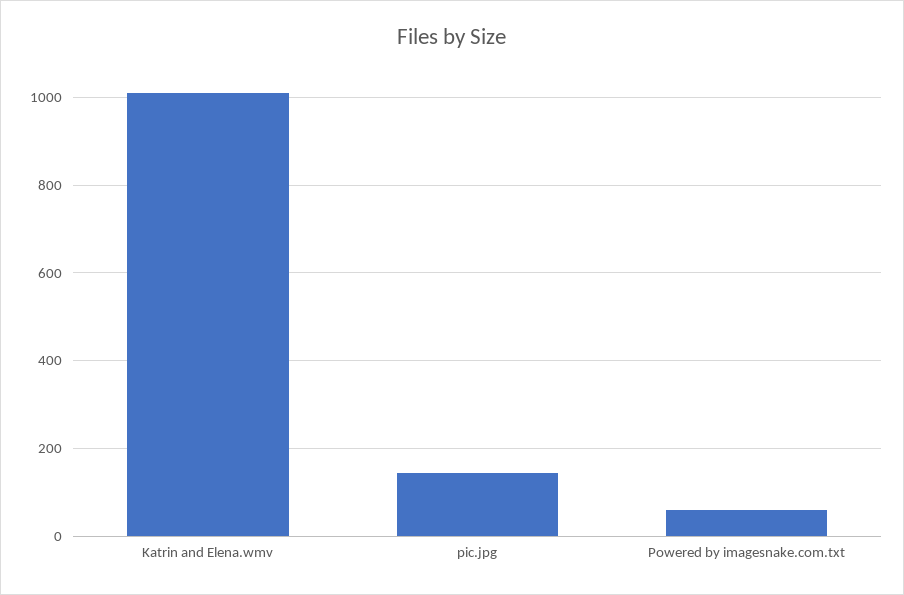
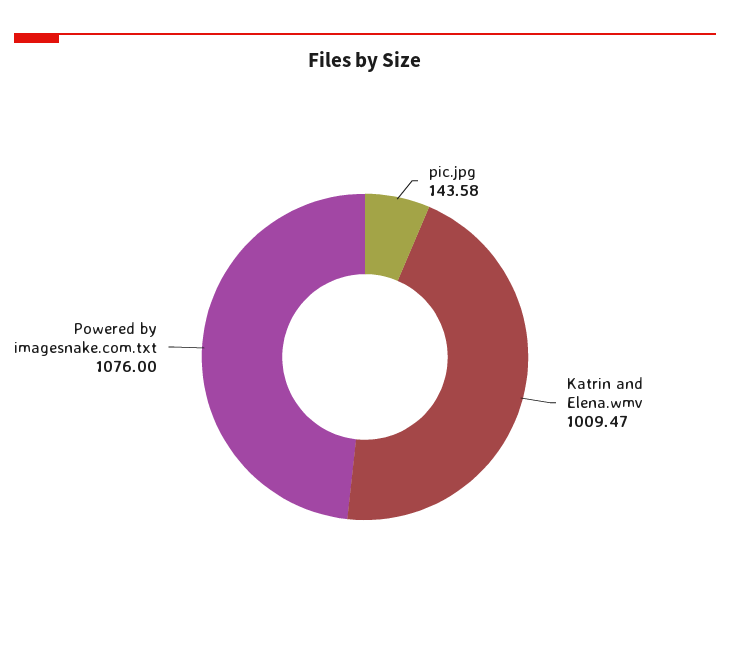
  {
    "Katrin and Elena.wmv": 1009.47,
    "pic.jpg": 143.58,
-   "Powered by imagesnake.com.txt": 60
+   "Powered by imagesnake.com.txt": 1076
  }

